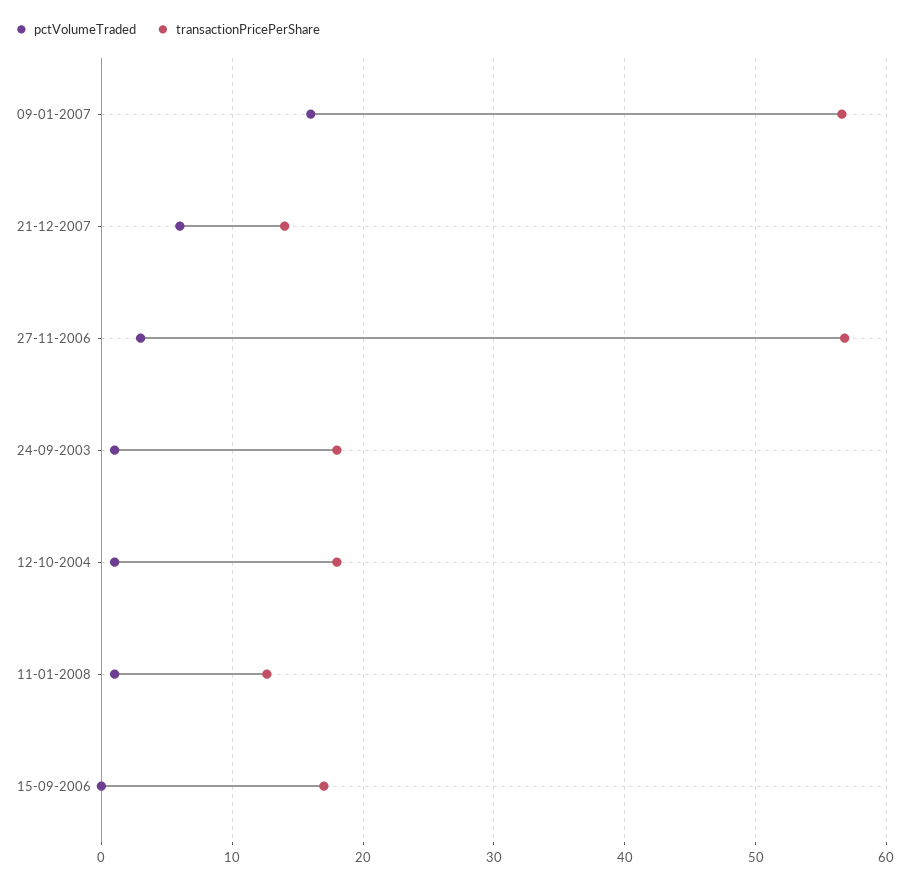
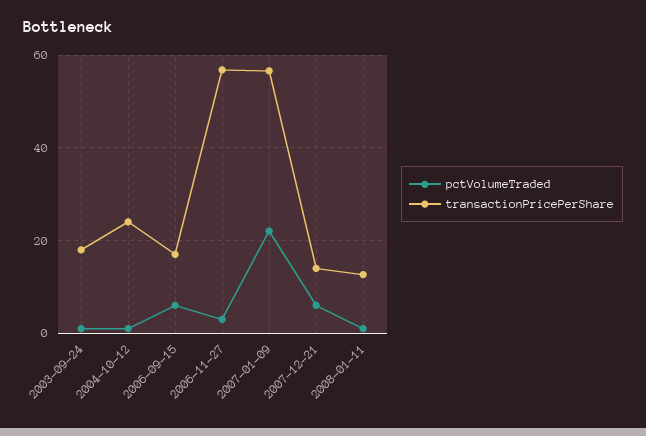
  {
    "pctVolumeTraded": {
-     "09-01-2007": 16,
+     "09-01-2007": 22,
      "21-12-2007": 6,
      "27-11-2006": 3,
      "24-09-2003": 1,
      "12-10-2004": 1,
      "11-01-2008": 1,
-     "15-09-2006": 0
+     "15-09-2006": 6
    },
    "transactionPricePerShare": {
      "09-01-2007": 57,
      "21-12-2007": 14,
      "27-11-2006": 57,
      "24-09-2003": 18,
-     "12-10-2004": 18,
+     "12-10-2004": 24,
      "11-01-2008": 13,
      "15-09-2006": 17
    }
  }

